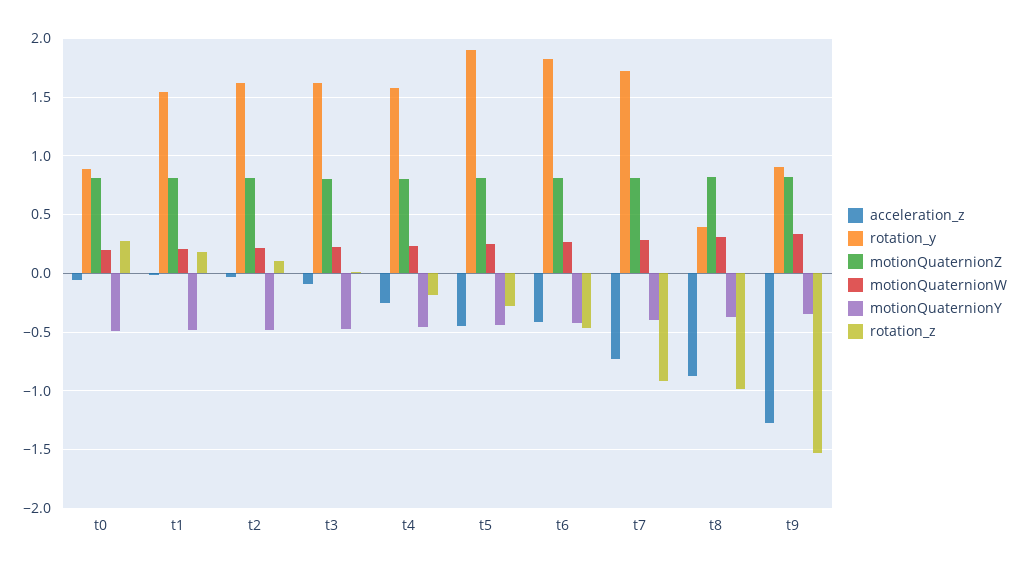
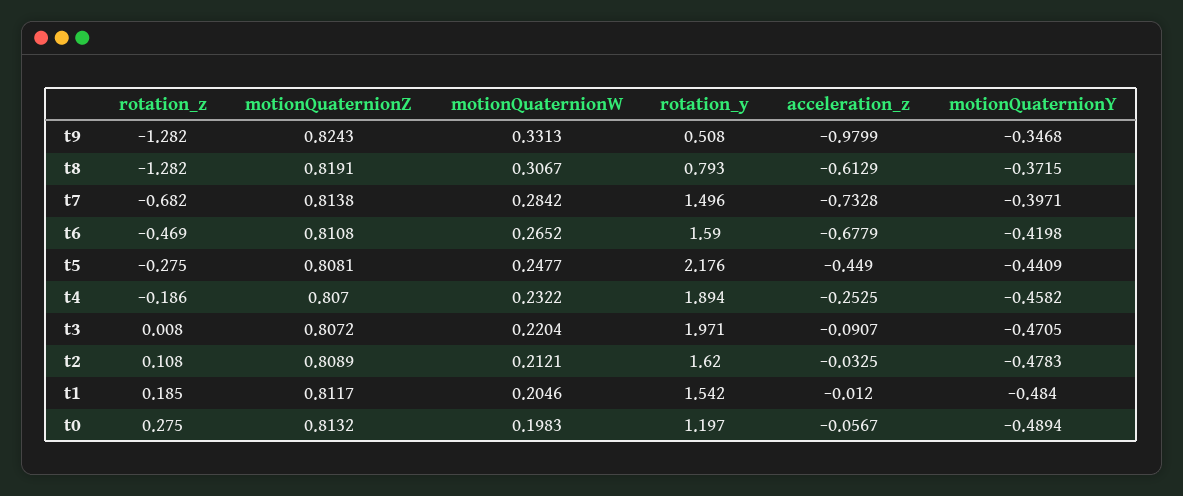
  {
    "acceleration_z": {
      "t0": -0.0567,
      "t1": -0.012,
      "t2": -0.0325,
      "t3": -0.0907,
      "t4": -0.2525,
      "t5": -0.449,
-     "t6": -0.4,
+     "t6": -0.6779,
      "t7": -0.7328,
-     "t8": -0.9,
+     "t8": -0.6129,
-     "t9": -1.3
+     "t9": -0.9799
    },
    "rotation_y": {
-     "t0": 0.9,
+     "t0": 1.197,
      "t1": 1.542,
      "t2": 1.62,
-     "t3": 1.6,
+     "t3": 1.971,
-     "t4": 1.6,
+     "t4": 1.894,
-     "t5": 1.9,
+     "t5": 2.176,
-     "t6": 1.8,
+     "t6": 1.59,
-     "t7": 1.7,
+     "t7": 1.496,
-     "t8": 0.4,
+     "t8": 0.793,
-     "t9": 0.9
+     "t9": 0.508
    },
    "motionQuaternionZ": {
      "t0": 0.8132,
      "t1": 0.8117,
      "t2": 0.8089,
      "t3": 0.8072,
      "t4": 0.807,
      "t5": 0.8081,
      "t6": 0.8108,
      "t7": 0.8138,
      "t8": 0.8191,
      "t9": 0.8243
    },
    "motionQuaternionW": {
      "t0": 0.1983,
      "t1": 0.2046,
      "t2": 0.2121,
      "t3": 0.2204,
      "t4": 0.2322,
      "t5": 0.2477,
      "t6": 0.2652,
      "t7": 0.2842,
      "t8": 0.3067,
      "t9": 0.3313
    },
    "motionQuaternionY": {
      "t0": -0.4894,
      "t1": -0.484,
      "t2": -0.4783,
      "t3": -0.4705,
      "t4": -0.4582,
      "t5": -0.4409,
      "t6": -0.4198,
      "t7": -0.3971,
      "t8": -0.3715,
      "t9": -0.3468
    },
    "rotation_z": {
      "t0": 0.275,
      "t1": 0.185,
      "t2": 0.108,
      "t3": 0.008,
      "t4": -0.186,
      "t5": -0.275,
      "t6": -0.469,
-     "t7": -0.9,
+     "t7": -0.682,
-     "t8": -1,
+     "t8": -1.282,
-     "t9": -1.5
+     "t9": -1.282
    }
  }

